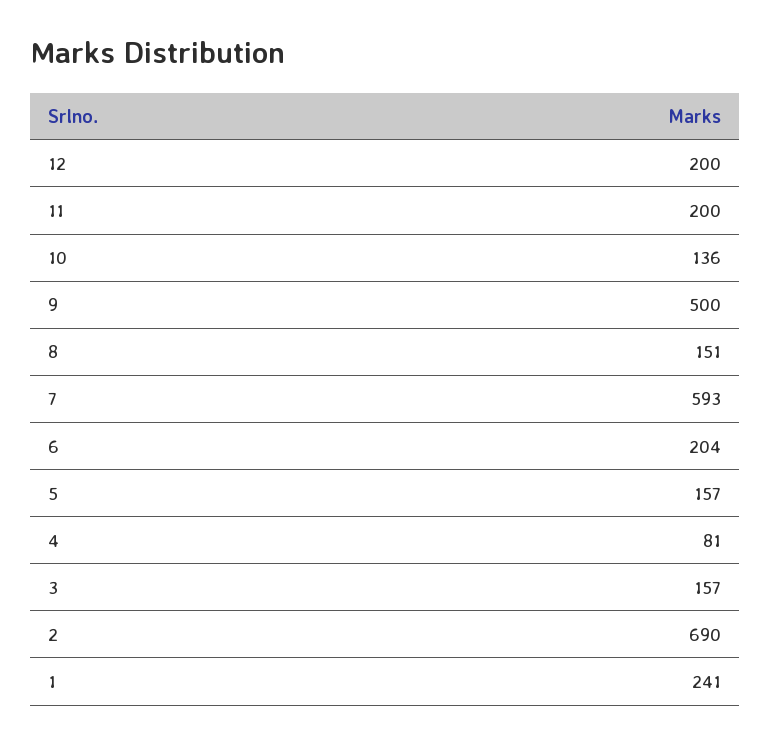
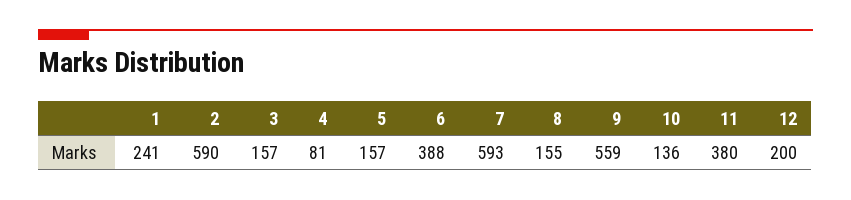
  {
    "12": 200,
-   "11": 200,
+   "11": 380,
    "10": 136,
-   "9": 500,
+   "9": 559,
-   "8": 151,
+   "8": 155,
    "7": 593,
-   "6": 204,
+   "6": 388,
    "5": 157,
    "4": 81,
    "3": 157,
-   "2": 690,
+   "2": 590,
    "1": 241
  }

